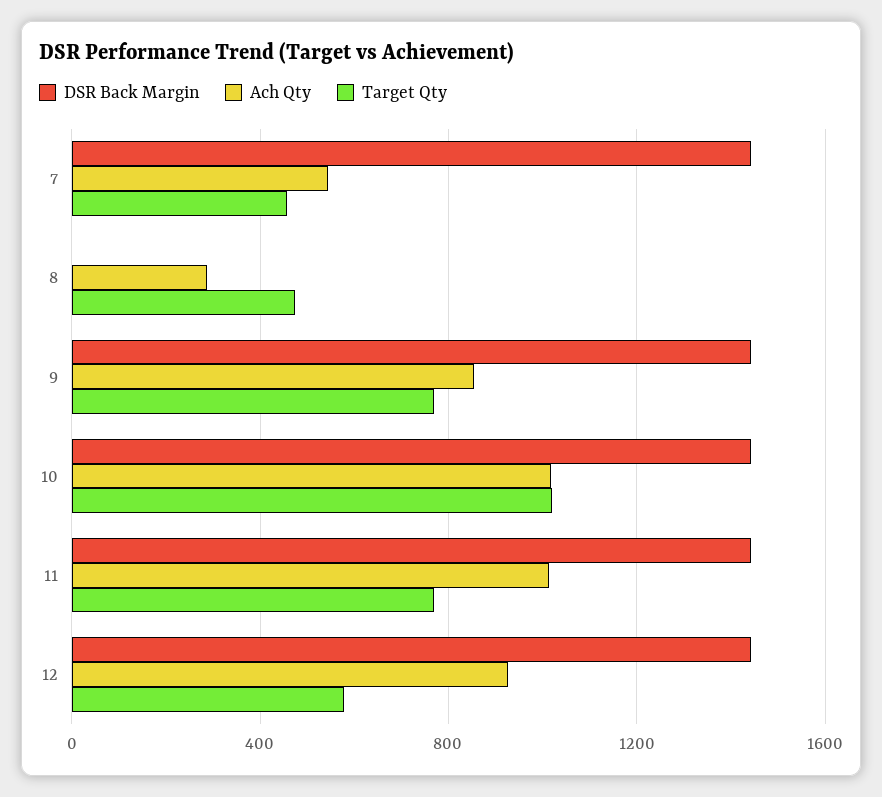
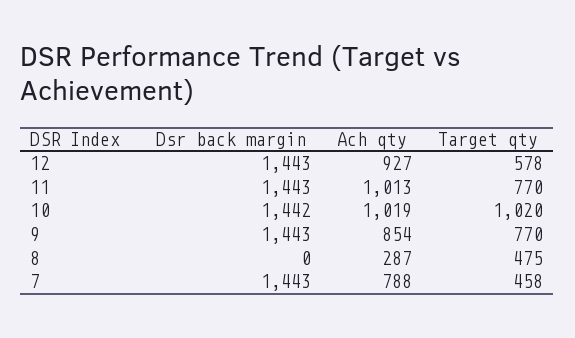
  {
    "DSR Back Margin": {
      "7": 1443,
      "8": 0,
      "9": 1443,
      "10": 1442,
      "11": 1443,
      "12": 1443
    },
    "Ach Qty": {
-     "7": 550,
+     "7": 788,
      "8": 287,
      "9": 854,
      "10": 1019,
      "11": 1013,
      "12": 927
    },
    "Target Qty": {
      "7": 458,
      "8": 475,
      "9": 770,
      "10": 1020,
      "11": 770,
      "12": 578
    }
  }

